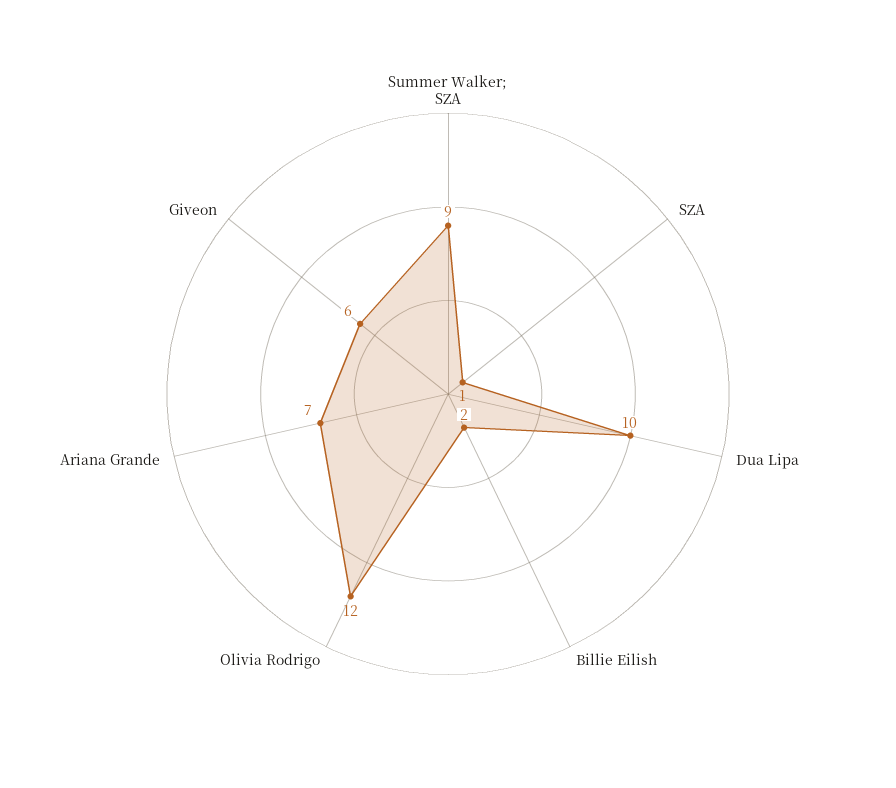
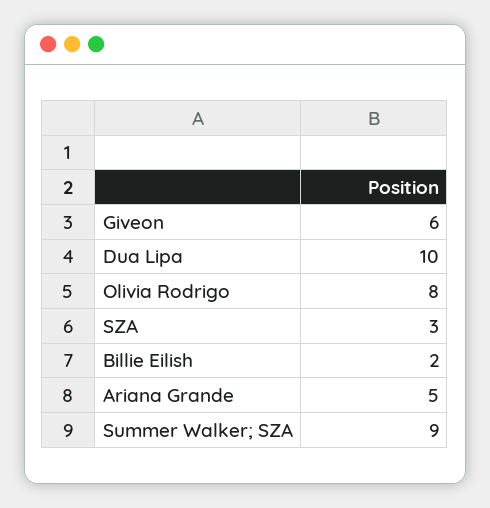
  {
    "Summer Walker; SZA": 9,
-   "SZA": 1,
+   "SZA": 3,
    "Dua Lipa": 10,
    "Billie Eilish": 2,
-   "Olivia Rodrigo": 12,
+   "Olivia Rodrigo": 8,
-   "Ariana Grande": 7,
+   "Ariana Grande": 5,
    "Giveon": 6
  }

